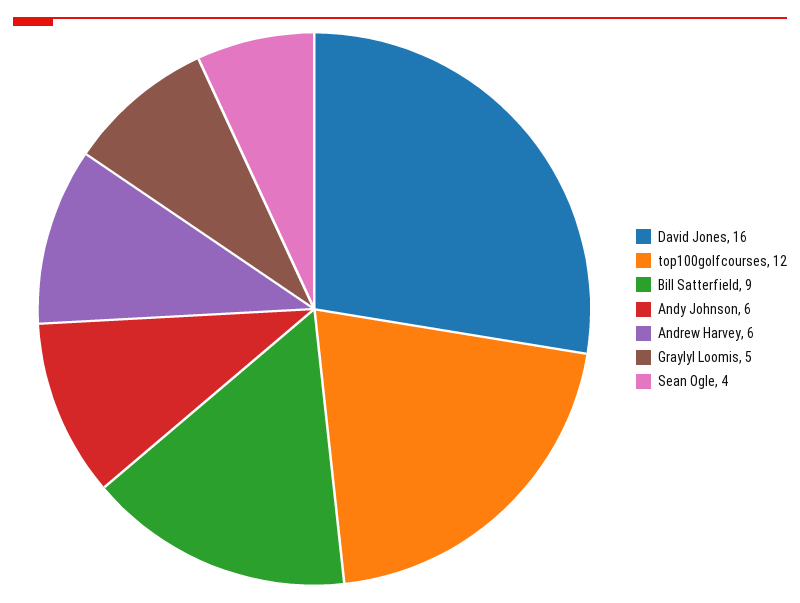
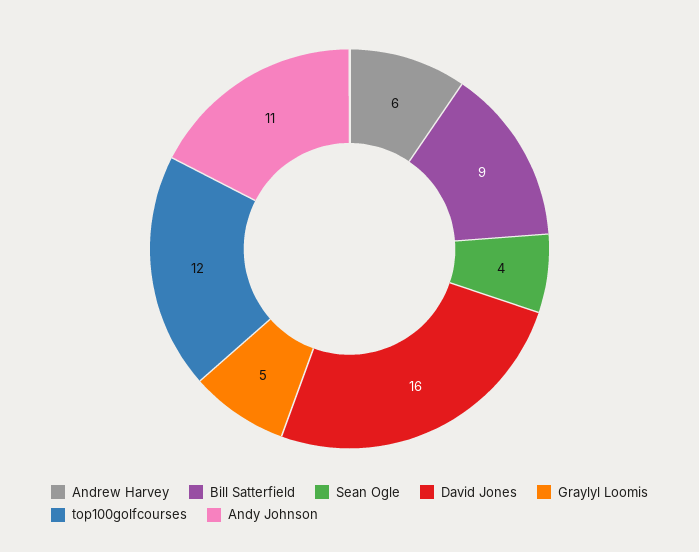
  {
    "David Jones": 16,
    "top100golfcourses": 12,
    "Bill Satterfield": 9,
-   "Andy Johnson": 6,
+   "Andy Johnson": 11,
    "Andrew Harvey": 6,
    "Graylyl Loomis": 5,
    "Sean Ogle": 4
  }

